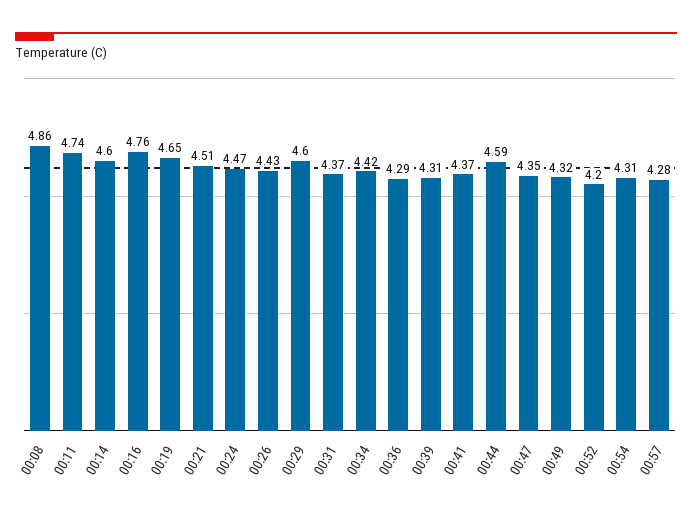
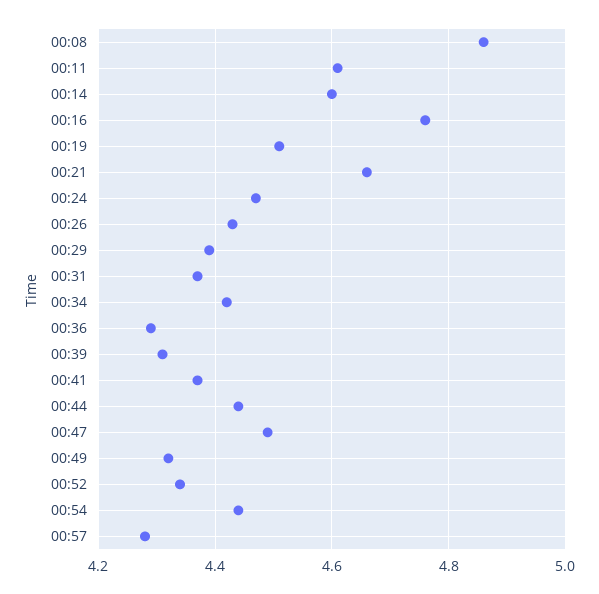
  {
    "00:08": 4.86,
-   "00:11": 4.74,
+   "00:11": 4.6,
    "00:14": 4.6,
    "00:16": 4.76,
-   "00:19": 4.65,
+   "00:19": 4.5,
-   "00:21": 4.51,
+   "00:21": 4.65,
    "00:24": 4.47,
    "00:26": 4.43,
-   "00:29": 4.6,
+   "00:29": 4.4,
    "00:31": 4.37,
    "00:34": 4.42,
    "00:36": 4.29,
    "00:39": 4.31,
    "00:41": 4.37,
-   "00:44": 4.59,
+   "00:44": 4.45,
-   "00:47": 4.35,
+   "00:47": 4.5,
    "00:49": 4.32,
-   "00:52": 4.2,
+   "00:52": 4.35,
-   "00:54": 4.31,
+   "00:54": 4.45,
    "00:57": 4.28
  }

